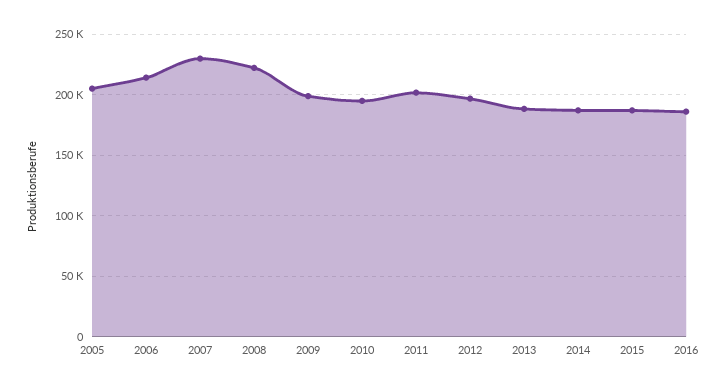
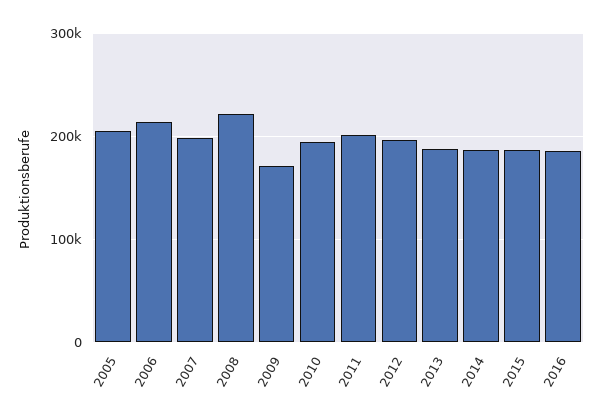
  {
    "2005": 205000,
    "2006": 215000,
-   "2007": 230000,
+   "2007": 200000,
    "2008": 220000,
-   "2009": 200000,
+   "2009": 170000,
    "2010": 195000,
    "2011": 200000,
    "2012": 195000,
    "2013": 190000,
    "2014": 185000,
    "2015": 185000,
    "2016": 185000
  }

